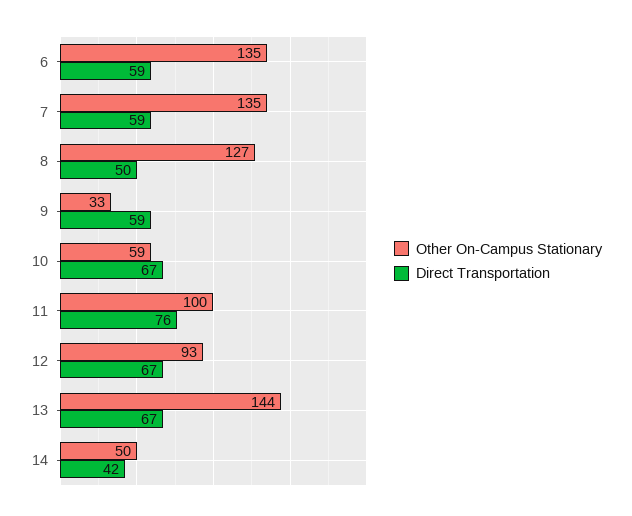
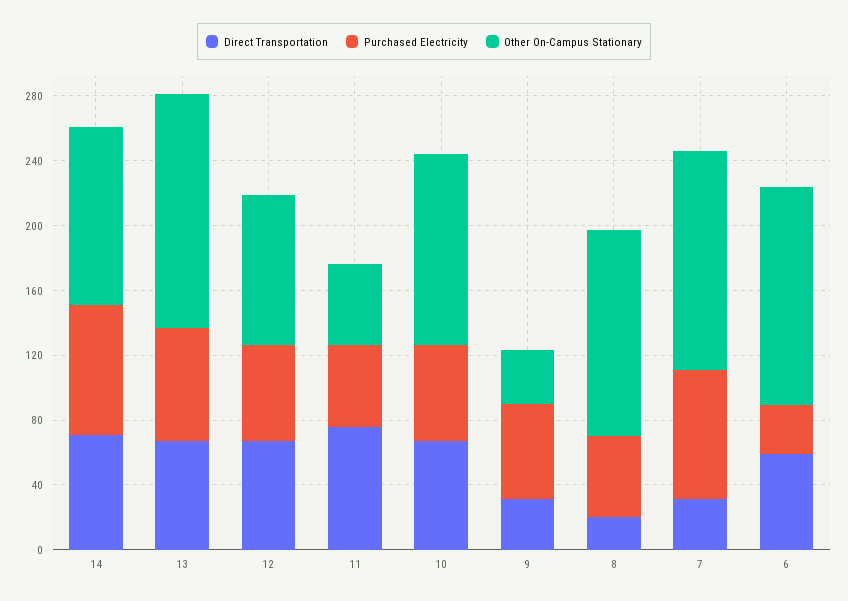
  {
    "Other On-Campus Stationary": {
      "6": 135,
      "7": 135,
      "8": 127,
      "9": 33,
-     "10": 59,
+     "10": 120,
-     "11": 100,
+     "11": 50,
      "12": 93,
      "13": 144,
-     "14": 50
+     "14": 110
    },
    "Direct Transportation": {
      "6": 59,
-     "7": 59,
+     "7": 30,
-     "8": 50,
+     "8": 20,
-     "9": 59,
+     "9": 30,
      "10": 67,
      "11": 76,
      "12": 67,
      "13": 67,
-     "14": 42
+     "14": 70
-   }
+   },
+   "Purchased Electricity": {
+     "14": 80,
+     "13": 70,
+     "12": 60,
+     "11": 50,
+     "10": 60,
+     "9": 60,
+     "8": 50,
+     "7": 80,
+     "6": 30
+   }
  }

